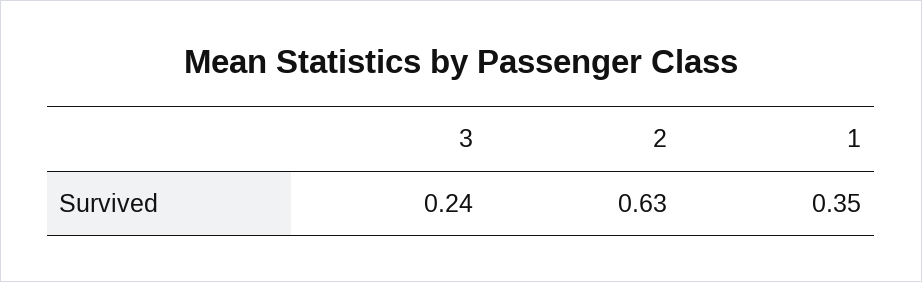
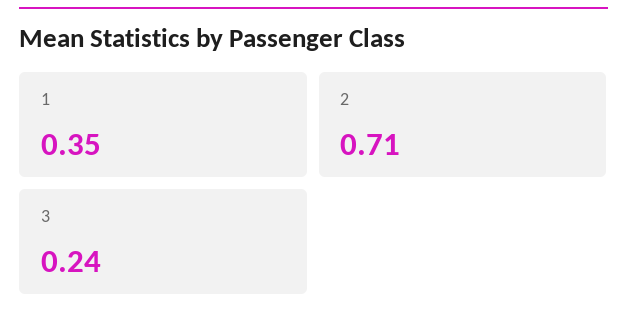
  {
    "3": 0.24,
-   "2": 0.63,
+   "2": 0.71,
    "1": 0.35
  }

